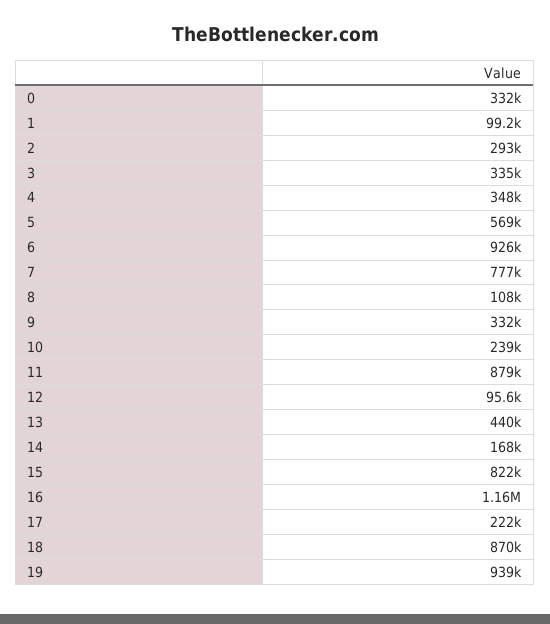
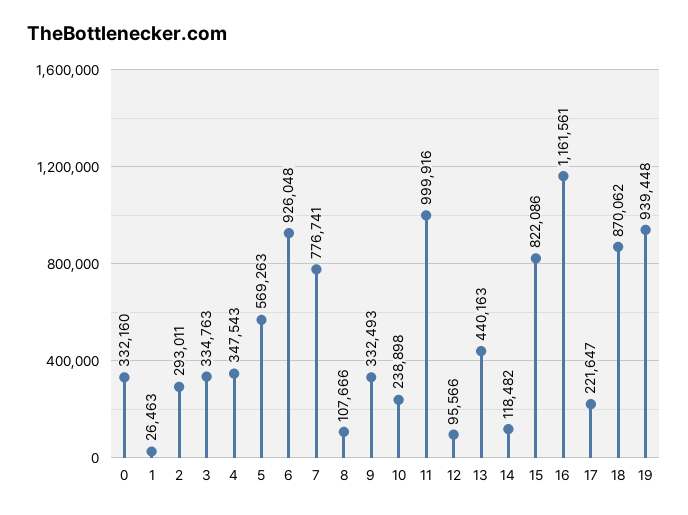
  {
    "0": 332160,
-   "1": 99200,
+   "1": 26463,
    "2": 293011,
    "3": 334763,
    "4": 347543,
    "5": 569263,
    "6": 926048,
    "7": 776741,
    "8": 107666,
    "9": 332493,
    "10": 238898,
-   "11": 879000,
+   "11": 999916,
    "12": 95566,
    "13": 440163,
-   "14": 168000,
+   "14": 118482,
    "15": 822086,
    "16": 1161561,
    "17": 221647,
    "18": 870062,
    "19": 939448
  }

